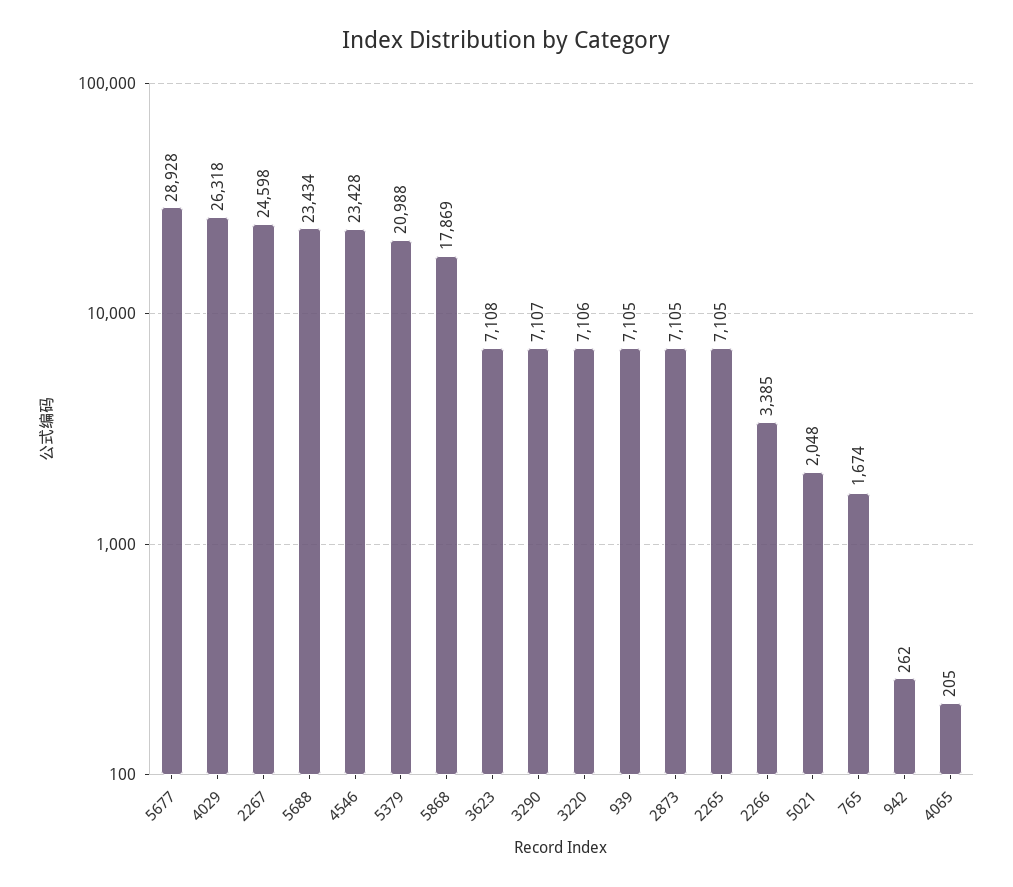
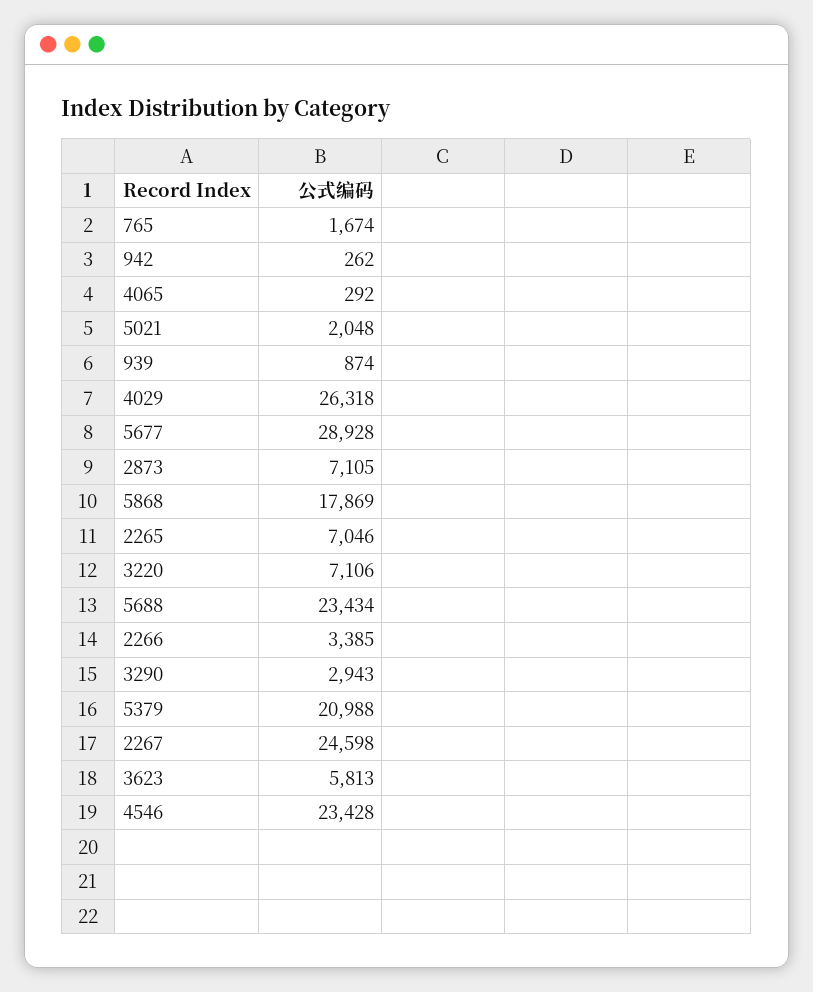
  {
    "5677": 28928,
    "4029": 26318,
    "2267": 24598,
    "5688": 23434,
    "4546": 23428,
    "5379": 20988,
    "5868": 17869,
-   "3623": 7108,
+   "3623": 5813,
-   "3290": 7107,
+   "3290": 2943,
    "3220": 7106,
-   "939": 7105,
+   "939": 874,
    "2873": 7105,
-   "2265": 7105,
+   "2265": 7046,
    "2266": 3385,
    "5021": 2048,
    "765": 1674,
    "942": 262,
-   "4065": 205
+   "4065": 292
  }

